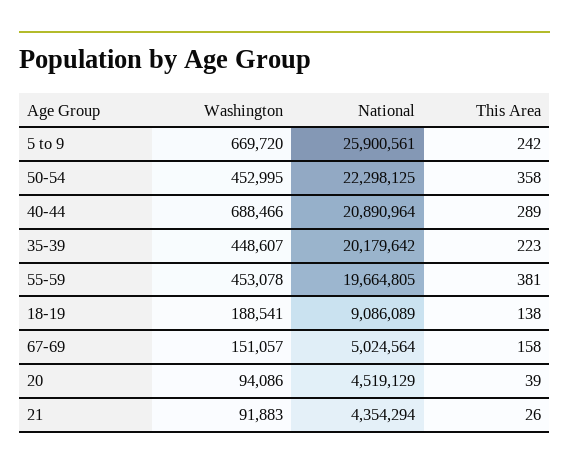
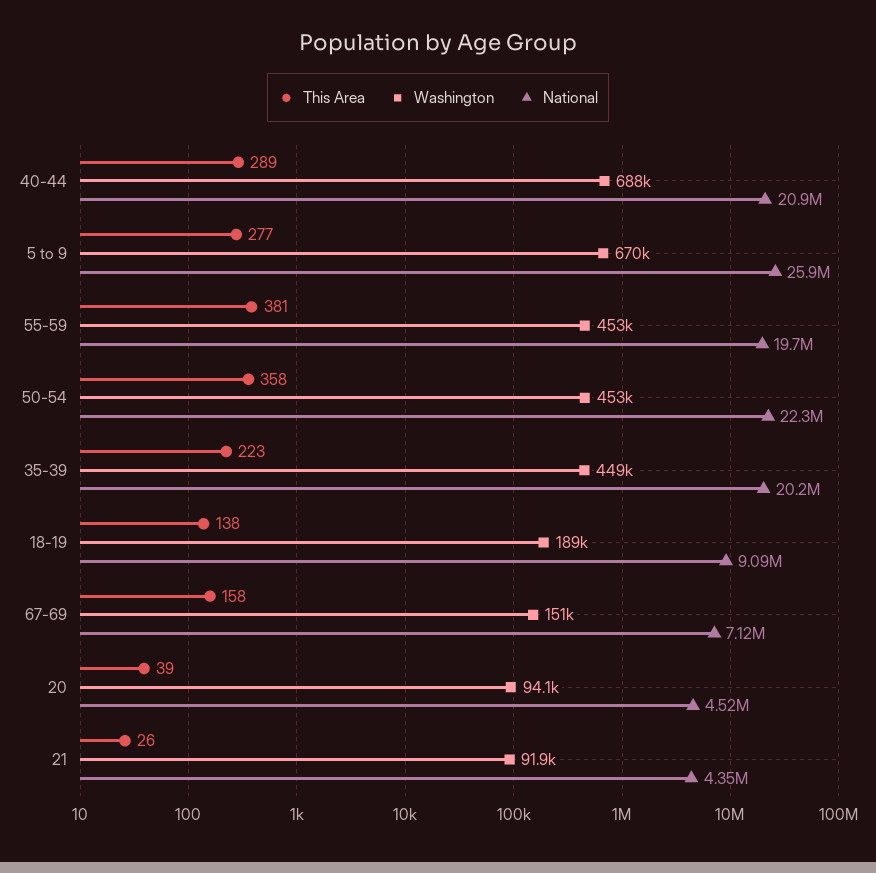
  {
    "Washington": {
      "5 to 9": 669720,
      "50-54": 452995,
      "40-44": 688466,
      "35-39": 448607,
      "55-59": 453078,
      "18-19": 188541,
      "67-69": 151057,
      "20": 94086,
      "21": 91883
    },
    "National": {
      "5 to 9": 25900561,
      "50-54": 22298125,
      "40-44": 20890964,
      "35-39": 20179642,
      "55-59": 19664805,
      "18-19": 9086089,
-     "67-69": 5024564,
+     "67-69": 7120000,
      "20": 4519129,
      "21": 4354294
    },
    "This Area": {
-     "5 to 9": 242,
+     "5 to 9": 277,
      "50-54": 358,
      "40-44": 289,
      "35-39": 223,
      "55-59": 381,
      "18-19": 138,
      "67-69": 158,
      "20": 39,
      "21": 26
    }
  }

